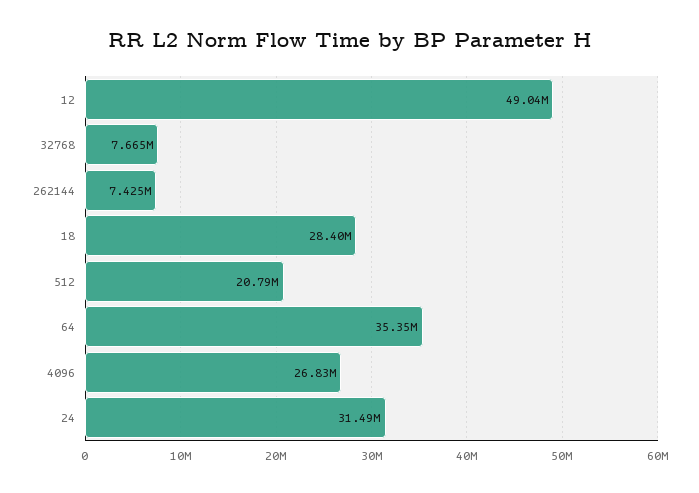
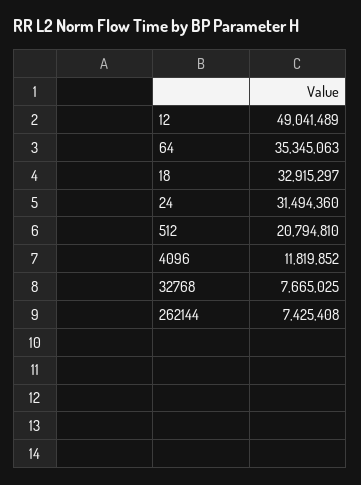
  {
    "12": 49041489,
    "32768": 7665025,
    "262144": 7425408,
-   "18": 28400000,
+   "18": 32915297,
    "512": 20794810,
    "64": 35345063,
-   "4096": 26830000,
+   "4096": 11819852,
    "24": 31494360
  }

